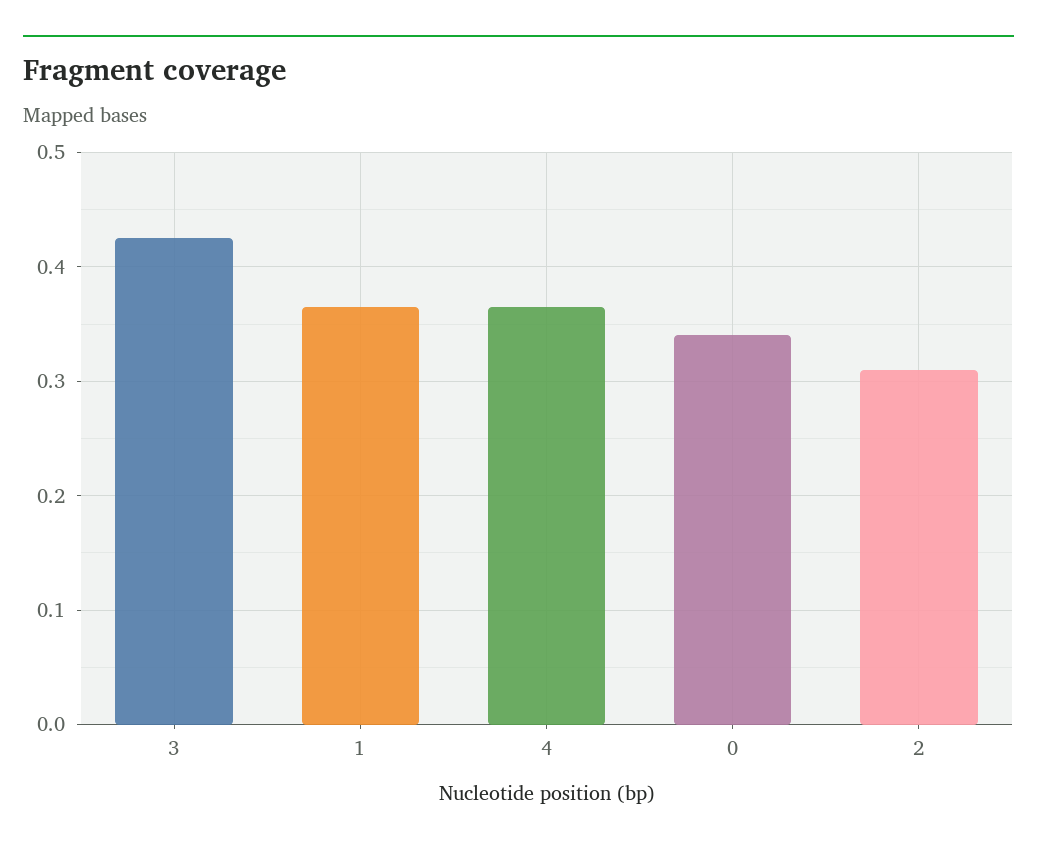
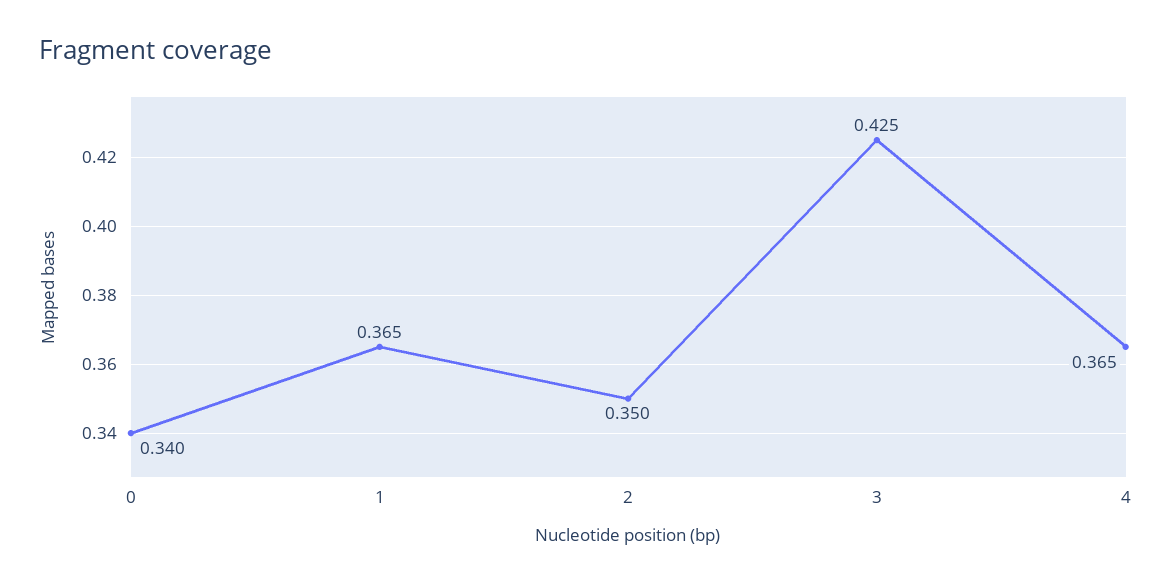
  {
    "3": 0.425,
    "1": 0.365,
    "4": 0.365,
    "0": 0.34,
-   "2": 0.31
+   "2": 0.35
  }

